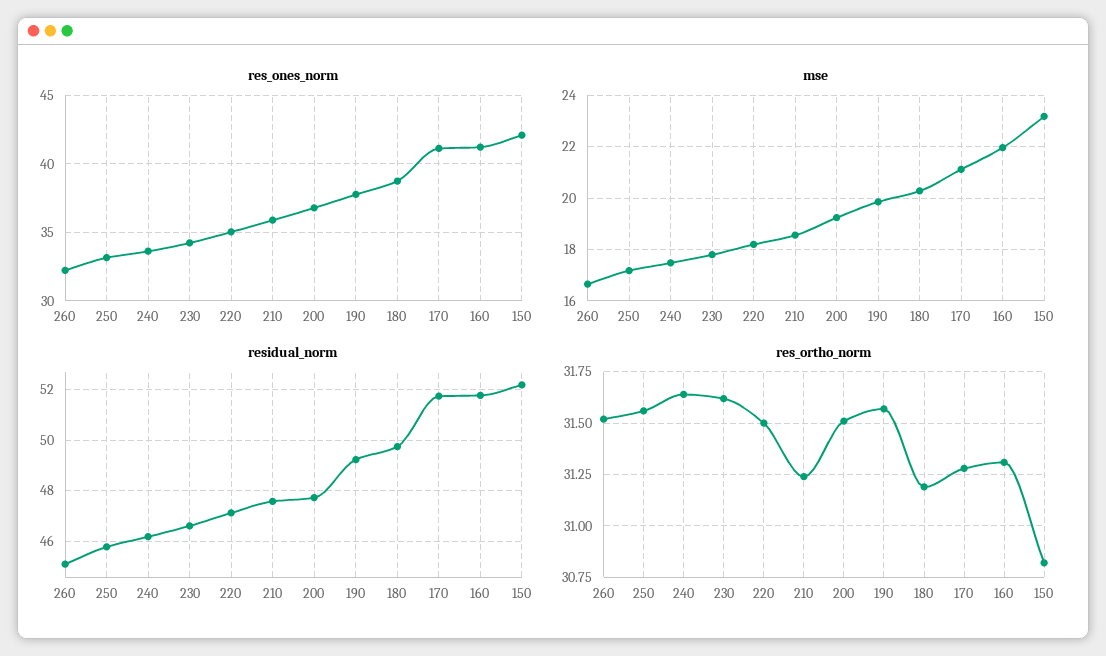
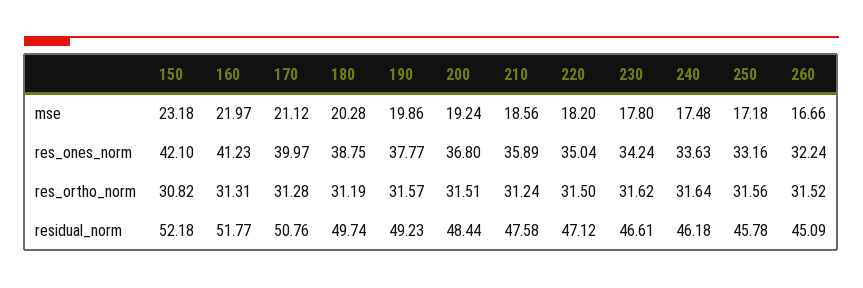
  {
    "res_ones_norm": {
      "260": 32.24,
      "250": 33.16,
      "240": 33.63,
      "230": 34.24,
      "220": 35.04,
      "210": 35.89,
      "200": 36.8,
      "190": 37.77,
      "180": 38.75,
-     "170": 41,
+     "170": 39.97,
      "160": 41.23,
      "150": 42.1
    },
    "mse": {
      "260": 16.66,
      "250": 17.18,
      "240": 17.48,
      "230": 17.8,
      "220": 18.2,
      "210": 18.56,
      "200": 19.24,
      "190": 19.86,
      "180": 20.28,
      "170": 21.12,
      "160": 21.97,
      "150": 23.18
    },
    "residual_norm": {
      "260": 45.09,
      "250": 45.78,
      "240": 46.18,
      "230": 46.61,
      "220": 47.12,
      "210": 47.58,
-     "200": 47.75,
+     "200": 48.44,
      "190": 49.23,
      "180": 49.74,
-     "170": 51.75,
+     "170": 50.76,
      "160": 51.77,
      "150": 52.18
    },
    "res_ortho_norm": {
      "260": 31.52,
      "250": 31.56,
      "240": 31.64,
      "230": 31.62,
      "220": 31.5,
      "210": 31.24,
      "200": 31.51,
      "190": 31.57,
      "180": 31.19,
      "170": 31.28,
      "160": 31.31,
      "150": 30.82
    }
  }

